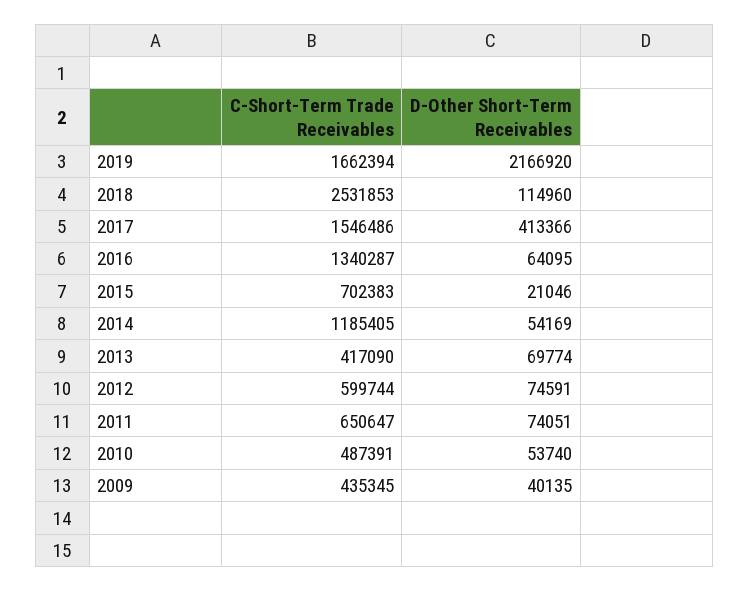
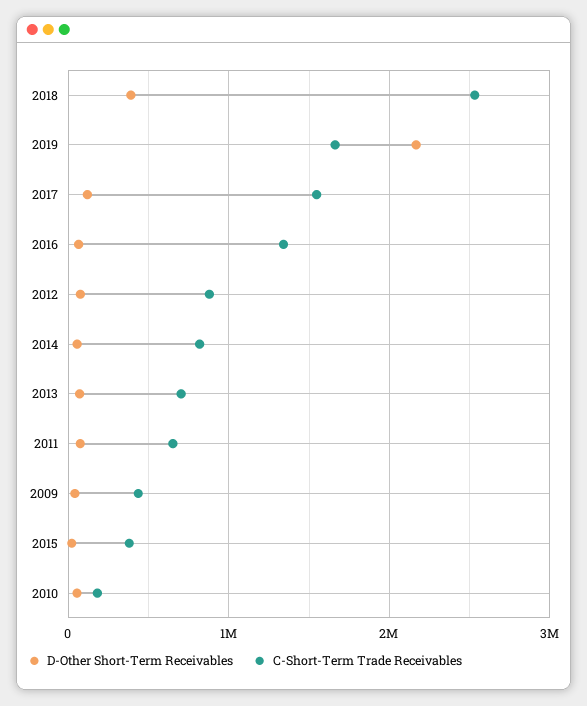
  {
    "C-Short-Term Trade Receivables": {
      "2019": 1662394,
      "2018": 2531853,
      "2017": 1546486,
      "2016": 1340287,
-     "2015": 702383,
+     "2015": 400000,
-     "2014": 1185405,
+     "2014": 800000,
-     "2013": 417090,
+     "2013": 700000,
-     "2012": 599744,
+     "2012": 900000,
      "2011": 650647,
-     "2010": 487391,
+     "2010": 200000,
      "2009": 435345
    },
    "D-Other Short-Term Receivables": {
      "2019": 2166920,
-     "2018": 114960,
+     "2018": 400000,
-     "2017": 413366,
+     "2017": 100000,
      "2016": 64095,
      "2015": 21046,
      "2014": 54169,
      "2013": 69774,
      "2012": 74591,
      "2011": 74051,
      "2010": 53740,
      "2009": 40135
    }
  }

